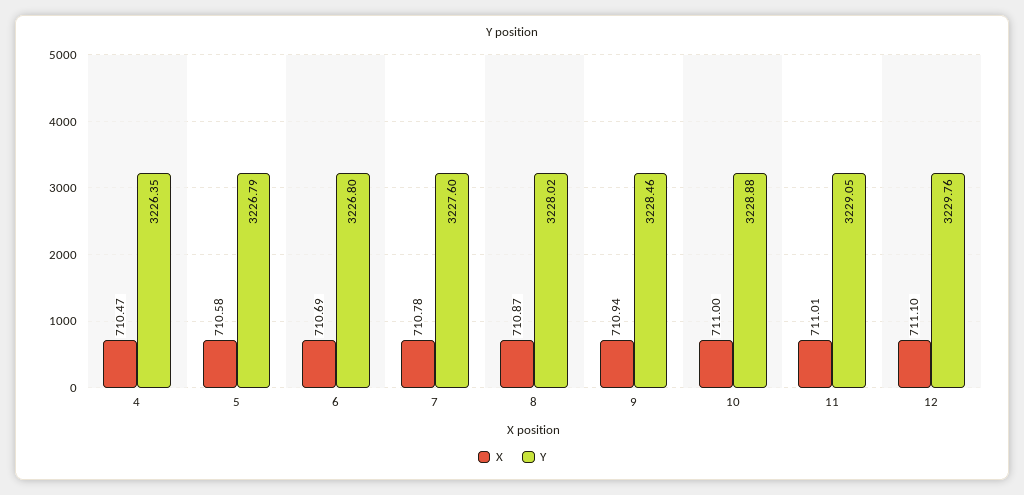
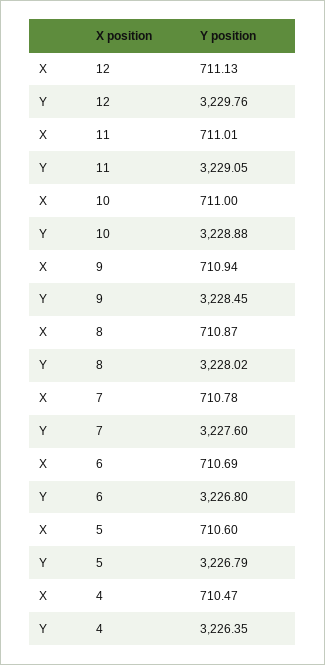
  {
    "X": {
      "4": 710.47,
-     "5": 710.58,
+     "5": 710.6,
      "6": 710.69,
      "7": 710.78,
      "8": 710.87,
      "9": 710.94,
      "10": 711,
      "11": 711.01,
-     "12": 711.1
+     "12": 711.13
    },
    "Y": {
      "4": 3226.35,
      "5": 3226.79,
      "6": 3226.8,
      "7": 3227.6,
      "8": 3228.02,
-     "9": 3228.46,
+     "9": 3228.45,
      "10": 3228.88,
      "11": 3229.05,
      "12": 3229.76
    }
  }

